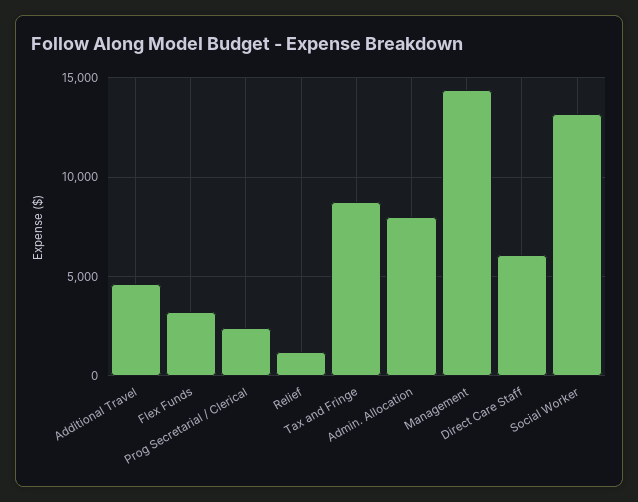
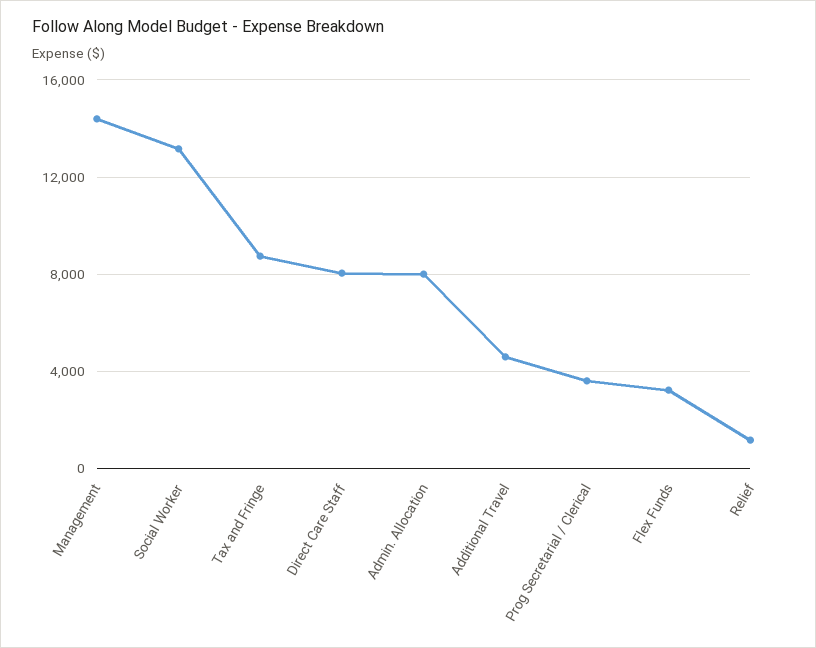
  {
    "Additional Travel": 4500,
    "Flex Funds": 3000,
-   "Prog Secretarial / Clerical": 2500,
+   "Prog Secretarial / Clerical": 3500,
    "Relief": 1000,
    "Tax and Fringe": 8500,
    "Admin. Allocation": 8000,
    "Management": 14500,
-   "Direct Care Staff": 6000,
+   "Direct Care Staff": 8000,
    "Social Worker": 13000
  }

